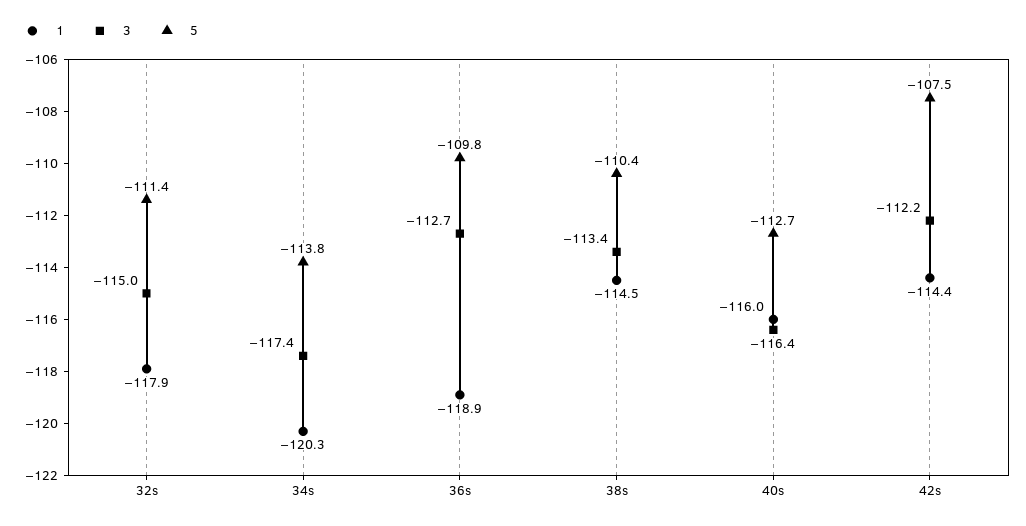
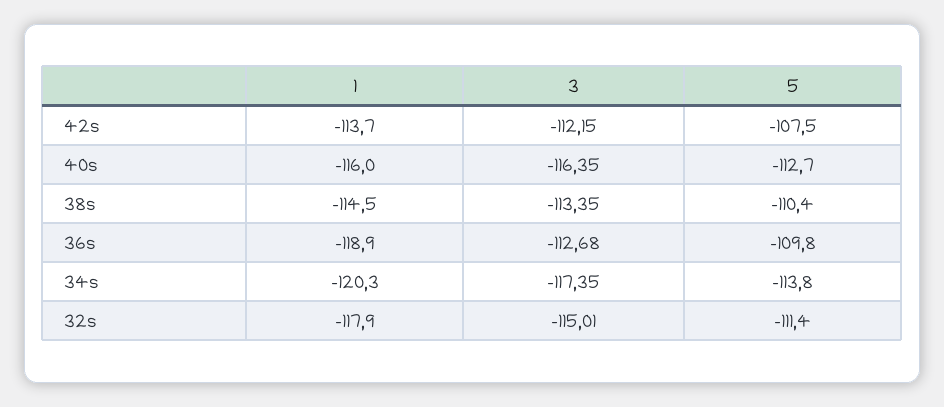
  {
    "1": {
      "32s": -117.9,
      "34s": -120.3,
      "36s": -118.9,
      "38s": -114.5,
      "40s": -116,
-     "42s": -114.4
+     "42s": -113.7
    },
    "3": {
      "32s": -115.01,
      "34s": -117.35,
      "36s": -112.68,
      "38s": -113.35,
      "40s": -116.35,
      "42s": -112.15
    },
    "5": {
      "32s": -111.4,
      "34s": -113.8,
      "36s": -109.8,
      "38s": -110.4,
      "40s": -112.7,
      "42s": -107.5
    }
  }

